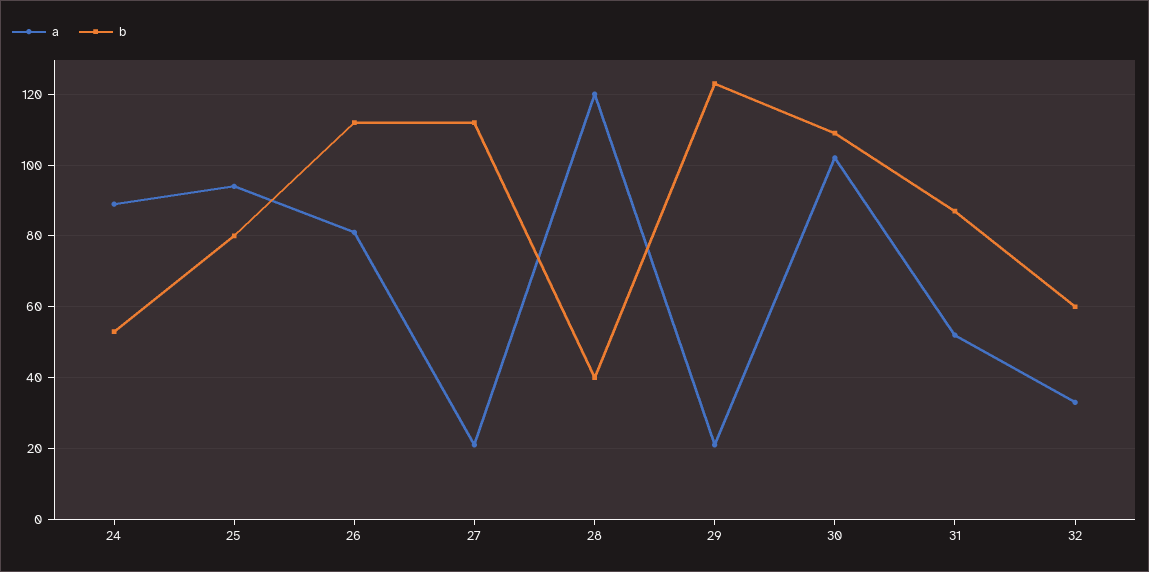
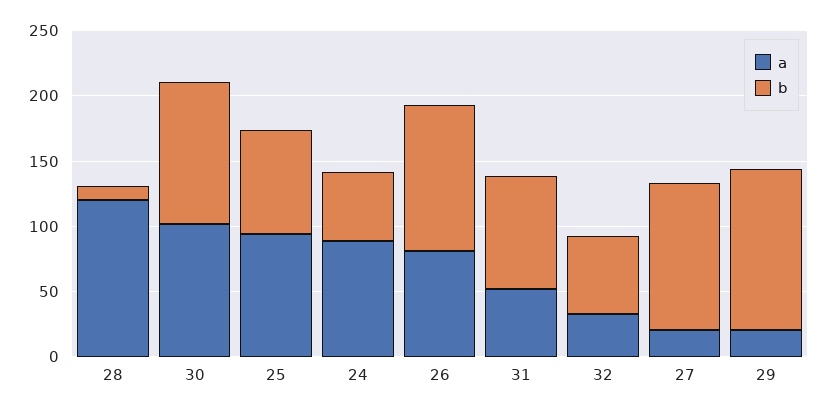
  {
    "a": {
      "24": 90,
      "25": 95,
      "26": 80,
      "27": 20,
      "28": 120,
      "29": 20,
      "30": 100,
      "31": 50,
      "32": 35
    },
    "b": {
      "24": 55,
      "25": 80,
      "26": 110,
      "27": 110,
-     "28": 40,
+     "28": 10,
      "29": 125,
      "30": 110,
      "31": 85,
      "32": 60
    }
  }

